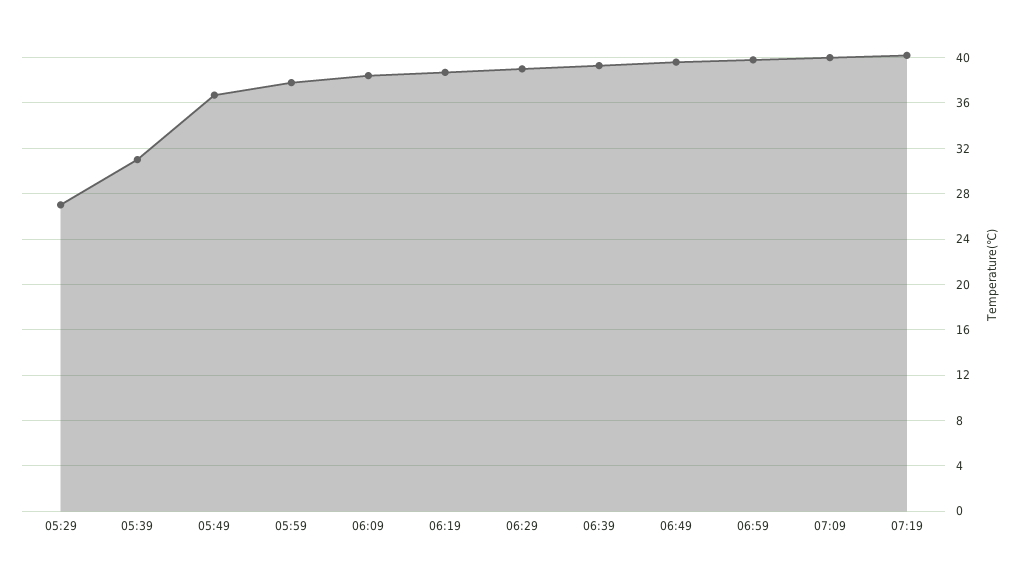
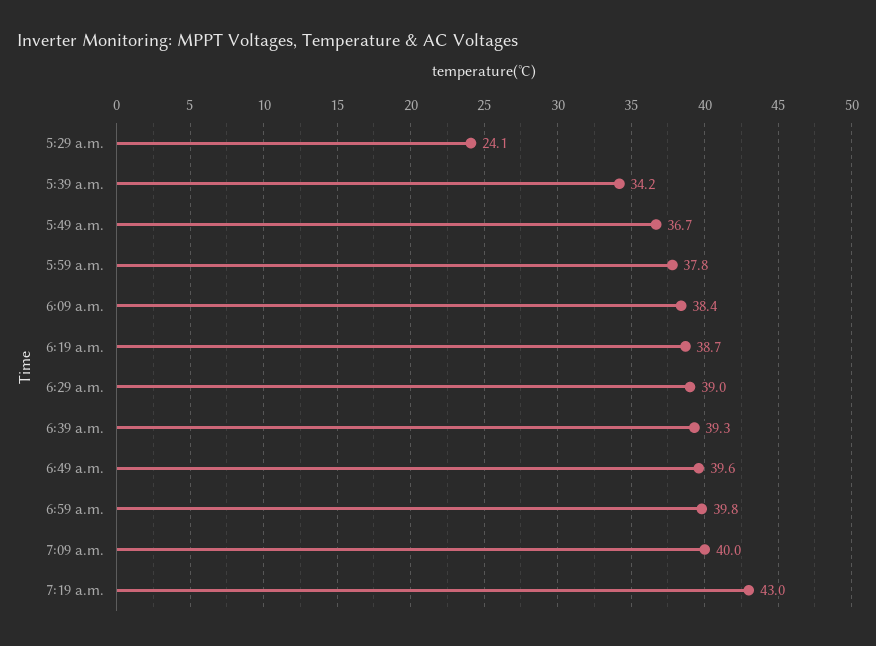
  {
-   "05:29": 27,
+   "05:29": 24.1,
-   "05:39": 31,
+   "05:39": 34.2,
    "05:49": 36.7,
    "05:59": 37.8,
    "06:09": 38.4,
    "06:19": 38.7,
    "06:29": 39,
    "06:39": 39.3,
    "06:49": 39.6,
    "06:59": 39.8,
    "07:09": 40,
-   "07:19": 40
+   "07:19": 43
  }

